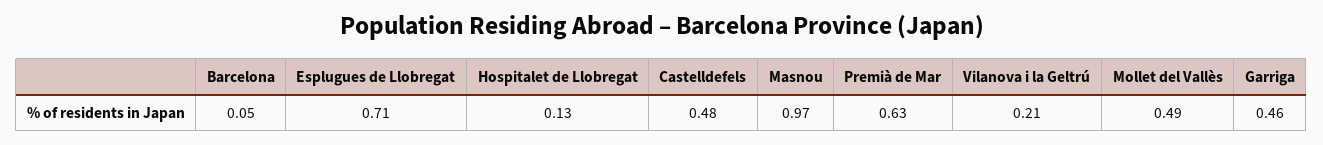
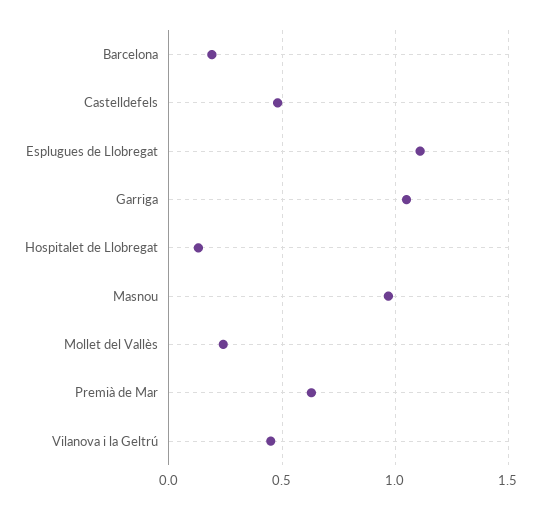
  {
-   "Barcelona": 0.05,
+   "Barcelona": 0.2,
-   "Esplugues de Llobregat": 0.71,
+   "Esplugues de Llobregat": 1.1,
    "Hospitalet de Llobregat": 0.13,
    "Castelldefels": 0.48,
    "Masnou": 0.97,
    "Premià de Mar": 0.63,
-   "Vilanova i la Geltrú": 0.21,
+   "Vilanova i la Geltrú": 0.45,
-   "Mollet del Vallès": 0.49,
+   "Mollet del Vallès": 0.25,
-   "Garriga": 0.46
+   "Garriga": 1.05
  }

